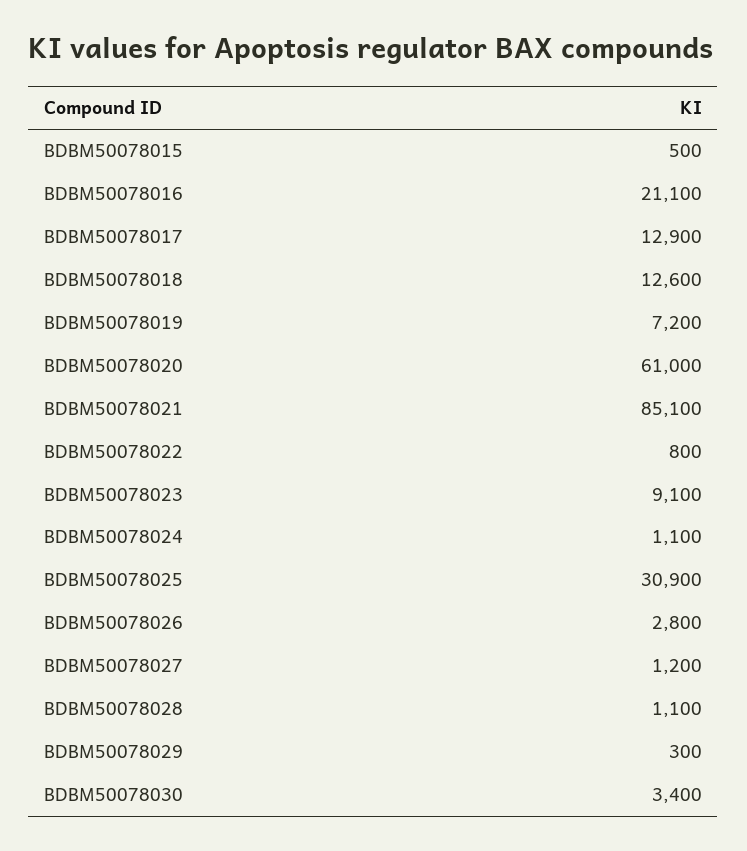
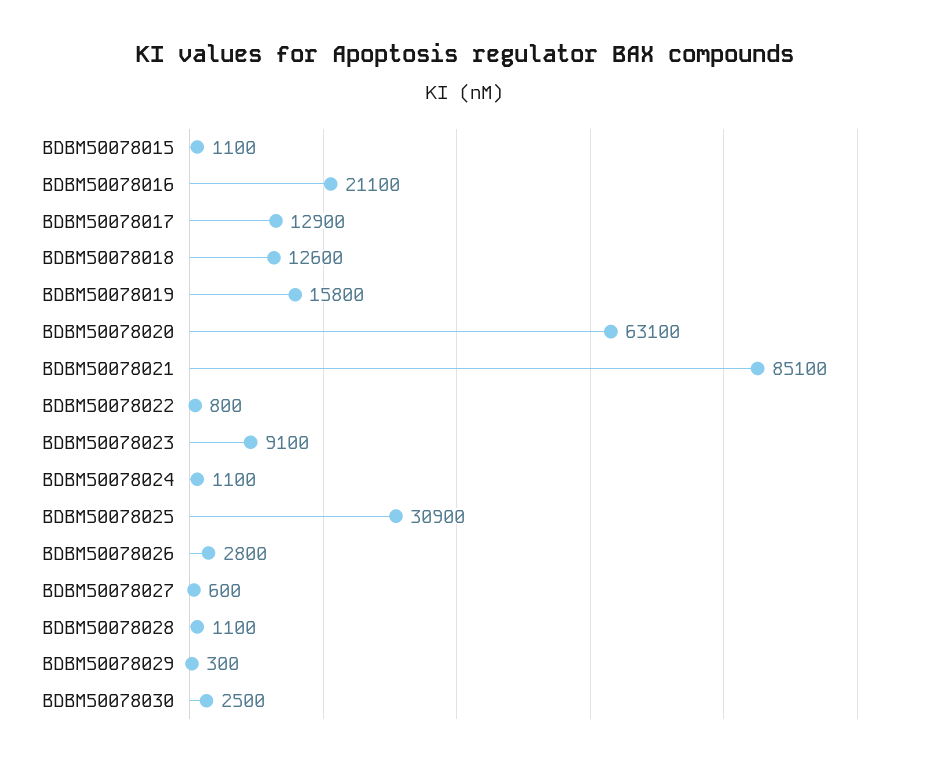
  {
-   "BDBM50078015": 500,
+   "BDBM50078015": 1100,
    "BDBM50078016": 21100,
    "BDBM50078017": 12900,
    "BDBM50078018": 12600,
-   "BDBM50078019": 7200,
+   "BDBM50078019": 15800,
-   "BDBM50078020": 61000,
+   "BDBM50078020": 63100,
    "BDBM50078021": 85100,
    "BDBM50078022": 800,
    "BDBM50078023": 9100,
    "BDBM50078024": 1100,
    "BDBM50078025": 30900,
    "BDBM50078026": 2800,
-   "BDBM50078027": 1200,
+   "BDBM50078027": 600,
    "BDBM50078028": 1100,
    "BDBM50078029": 300,
-   "BDBM50078030": 3400
+   "BDBM50078030": 2500
  }

